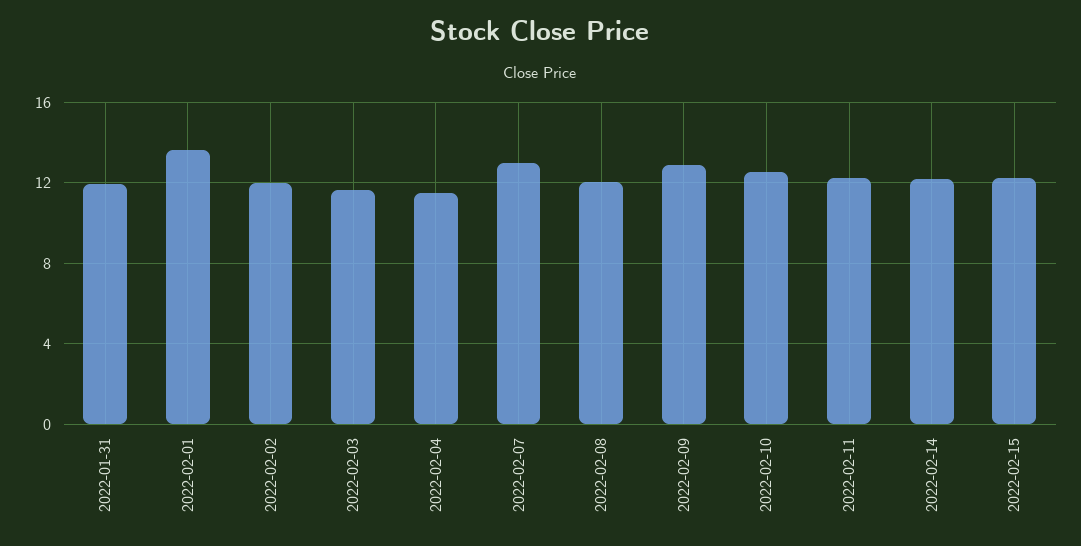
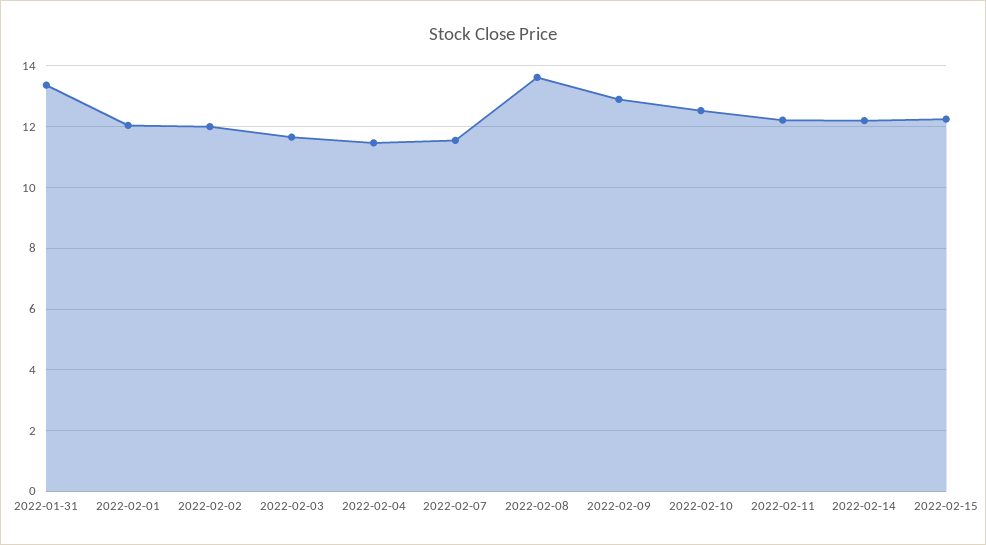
  {
-   "2022-01-31": 12,
+   "2022-01-31": 13.4,
-   "2022-02-01": 13.5,
+   "2022-02-01": 12,
    "2022-02-02": 12,
    "2022-02-03": 11.6,
    "2022-02-04": 11.4,
-   "2022-02-07": 13,
+   "2022-02-07": 11.6,
-   "2022-02-08": 12,
+   "2022-02-08": 13.6,
    "2022-02-09": 13,
    "2022-02-10": 12.6,
    "2022-02-11": 12.2,
    "2022-02-14": 12.2,
    "2022-02-15": 12.2
  }

